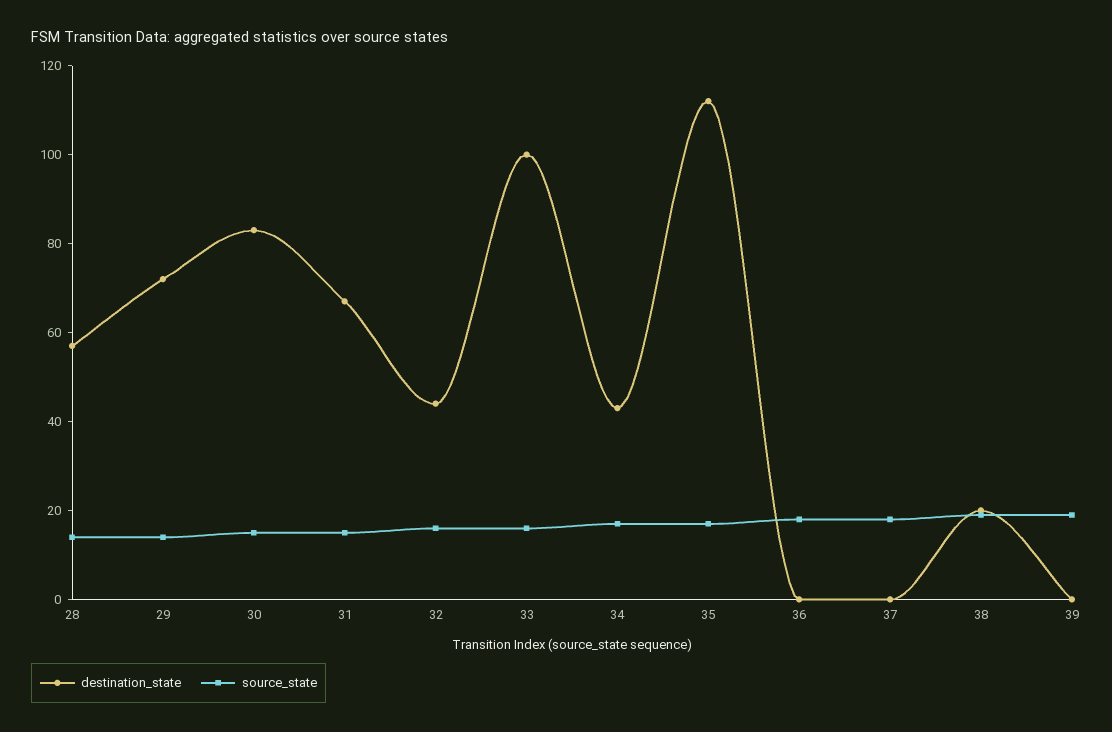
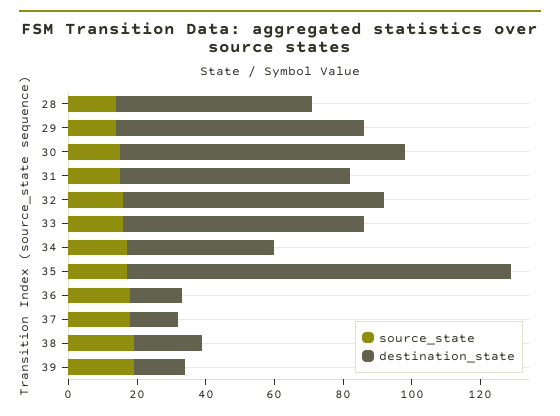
  {
    "destination_state": {
      "28": 55,
      "29": 70,
      "30": 85,
      "31": 65,
-     "32": 45,
+     "32": 75,
-     "33": 100,
+     "33": 70,
      "34": 45,
      "35": 110,
-     "36": 0,
+     "36": 15,
-     "37": 0,
+     "37": 15,
      "38": 20,
-     "39": 0
+     "39": 15
    },
    "source_state": {
      "28": 15,
      "29": 15,
      "30": 15,
      "31": 15,
      "32": 15,
      "33": 15,
      "34": 15,
      "35": 15,
      "36": 20,
      "37": 20,
      "38": 20,
      "39": 20
    }
  }

